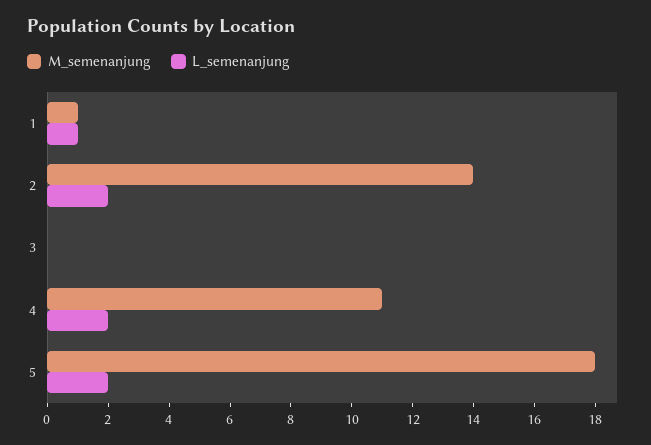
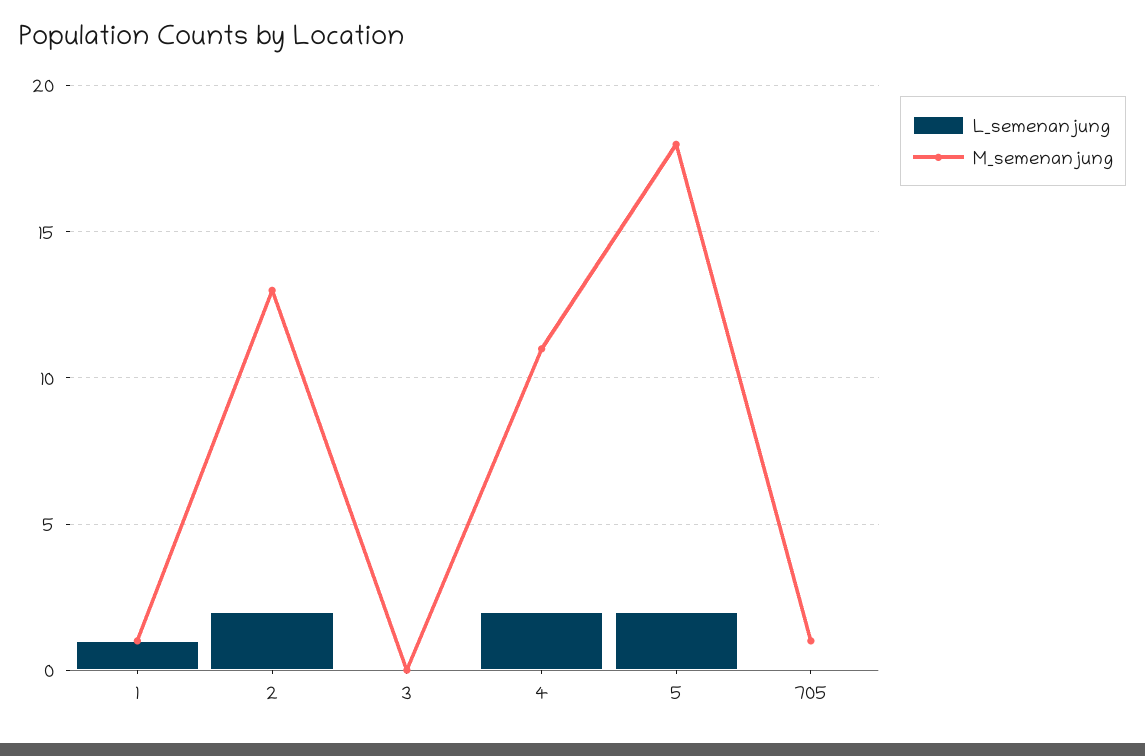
  {
    "M_semenanjung": {
      "1": 1,
-     "2": 14,
+     "2": 13,
      "3": 0,
      "4": 11,
-     "5": 18
+     "5": 18,
+     "705": 1
    },
    "L_semenanjung": {
      "1": 1,
      "2": 2,
      "3": 0,
      "4": 2,
-     "5": 2
+     "5": 2,
+     "705": 0
    }
  }

